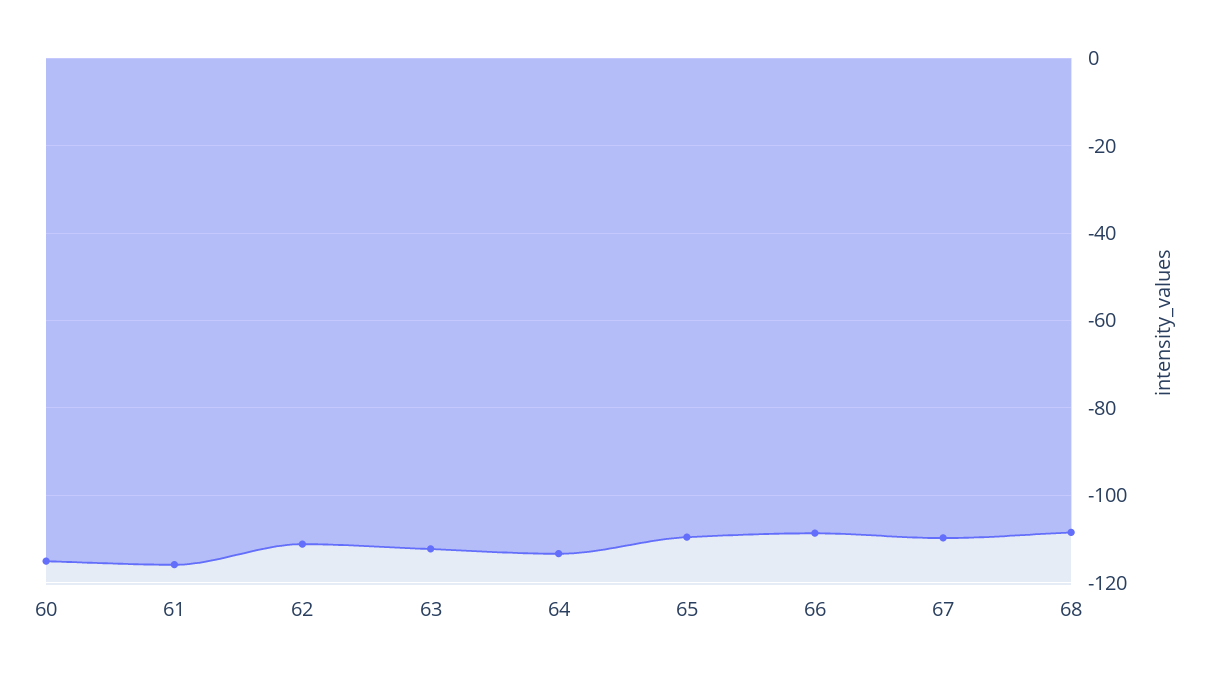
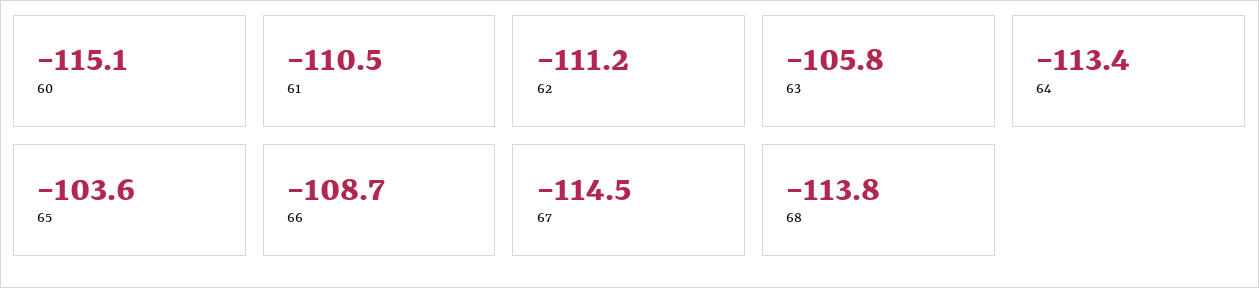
  {
    "60": -115.1,
-   "61": -116,
+   "61": -110.5,
    "62": -111.2,
-   "63": -112,
+   "63": -105.8,
    "64": -113.4,
-   "65": -110,
+   "65": -103.6,
    "66": -108.7,
-   "67": -110,
+   "67": -114.5,
-   "68": -108
+   "68": -113.8
  }

